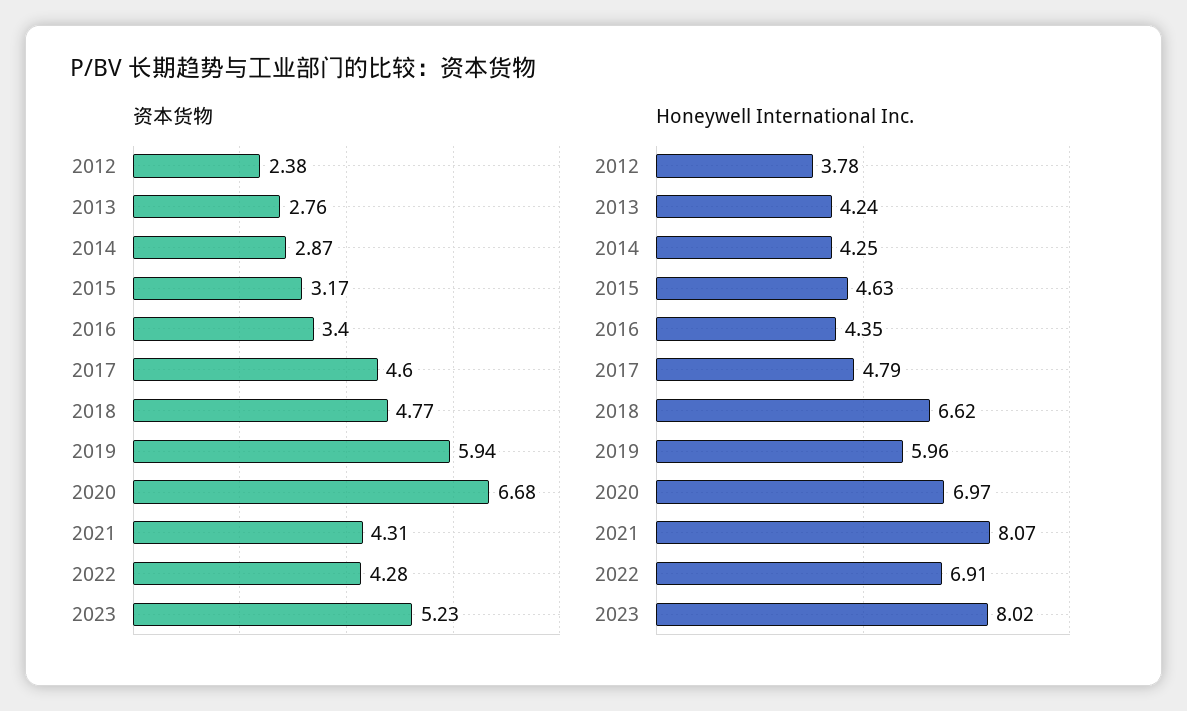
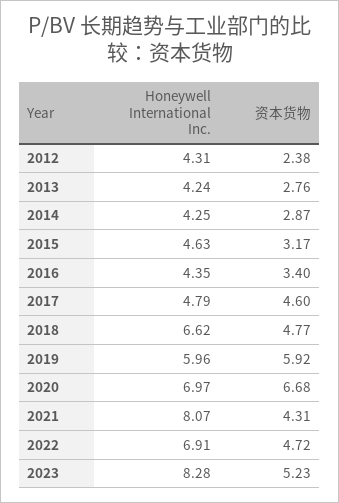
  {
    "资本货物": {
      "2012": 2.38,
      "2013": 2.76,
      "2014": 2.87,
      "2015": 3.17,
      "2016": 3.4,
      "2017": 4.6,
      "2018": 4.77,
-     "2019": 5.94,
+     "2019": 5.92,
      "2020": 6.68,
      "2021": 4.31,
-     "2022": 4.28,
+     "2022": 4.72,
      "2023": 5.23
    },
    "Honeywell International Inc.": {
-     "2012": 3.78,
+     "2012": 4.31,
      "2013": 4.24,
      "2014": 4.25,
      "2015": 4.63,
      "2016": 4.35,
      "2017": 4.79,
      "2018": 6.62,
      "2019": 5.96,
      "2020": 6.97,
      "2021": 8.07,
      "2022": 6.91,
-     "2023": 8.02
+     "2023": 8.28
    }
  }

